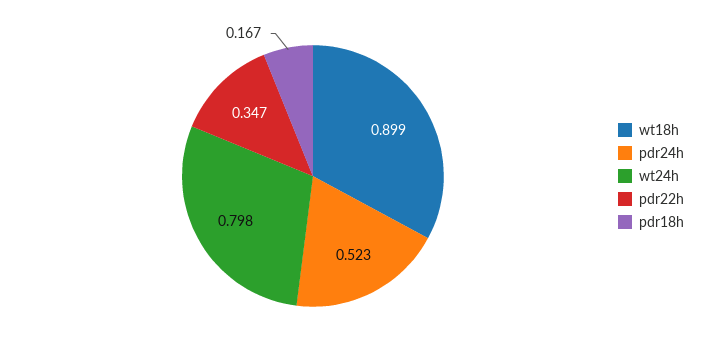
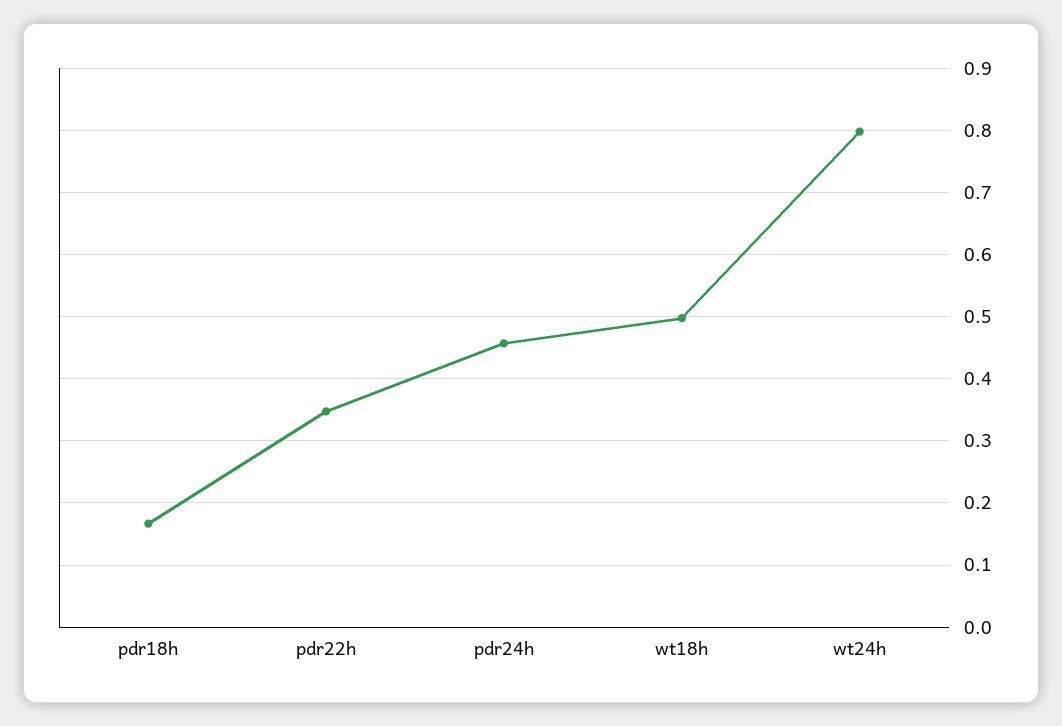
  {
-   "wt18h": 0.899,
+   "wt18h": 0.5,
-   "pdr24h": 0.523,
+   "pdr24h": 0.46,
    "wt24h": 0.798,
    "pdr22h": 0.347,
    "pdr18h": 0.167
  }

